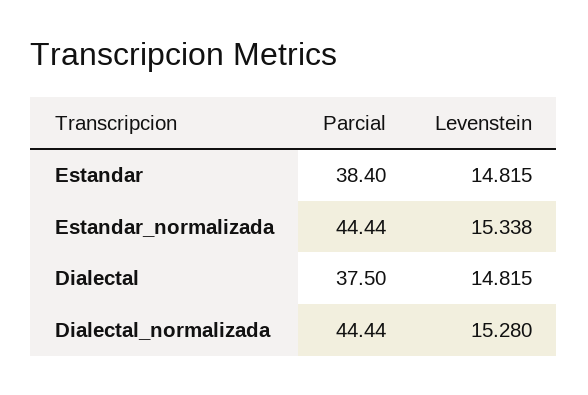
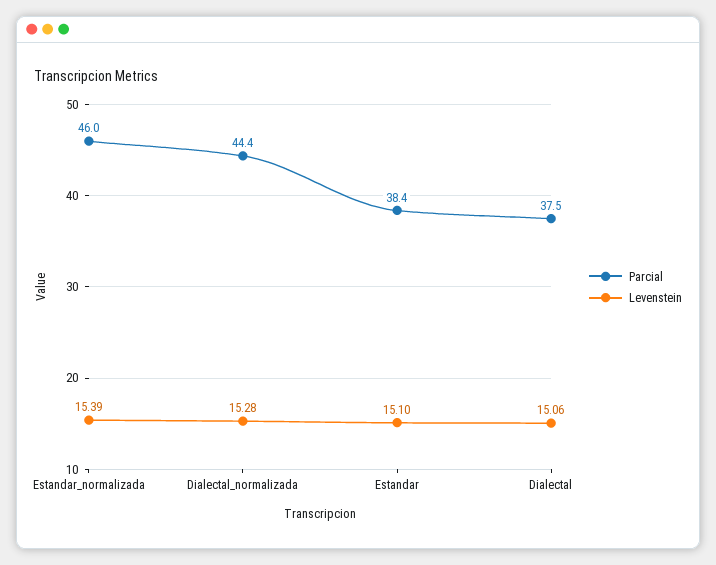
  {
    "Parcial": {
      "Estandar": 38.4,
-     "Estandar_normalizada": 44.44,
+     "Estandar_normalizada": 46,
      "Dialectal": 37.5,
      "Dialectal_normalizada": 44.44
    },
    "Levenstein": {
-     "Estandar": 14.815,
+     "Estandar": 15.1,
-     "Estandar_normalizada": 15.338,
+     "Estandar_normalizada": 15.39,
-     "Dialectal": 14.815,
+     "Dialectal": 15.06,
      "Dialectal_normalizada": 15.28
    }
  }

